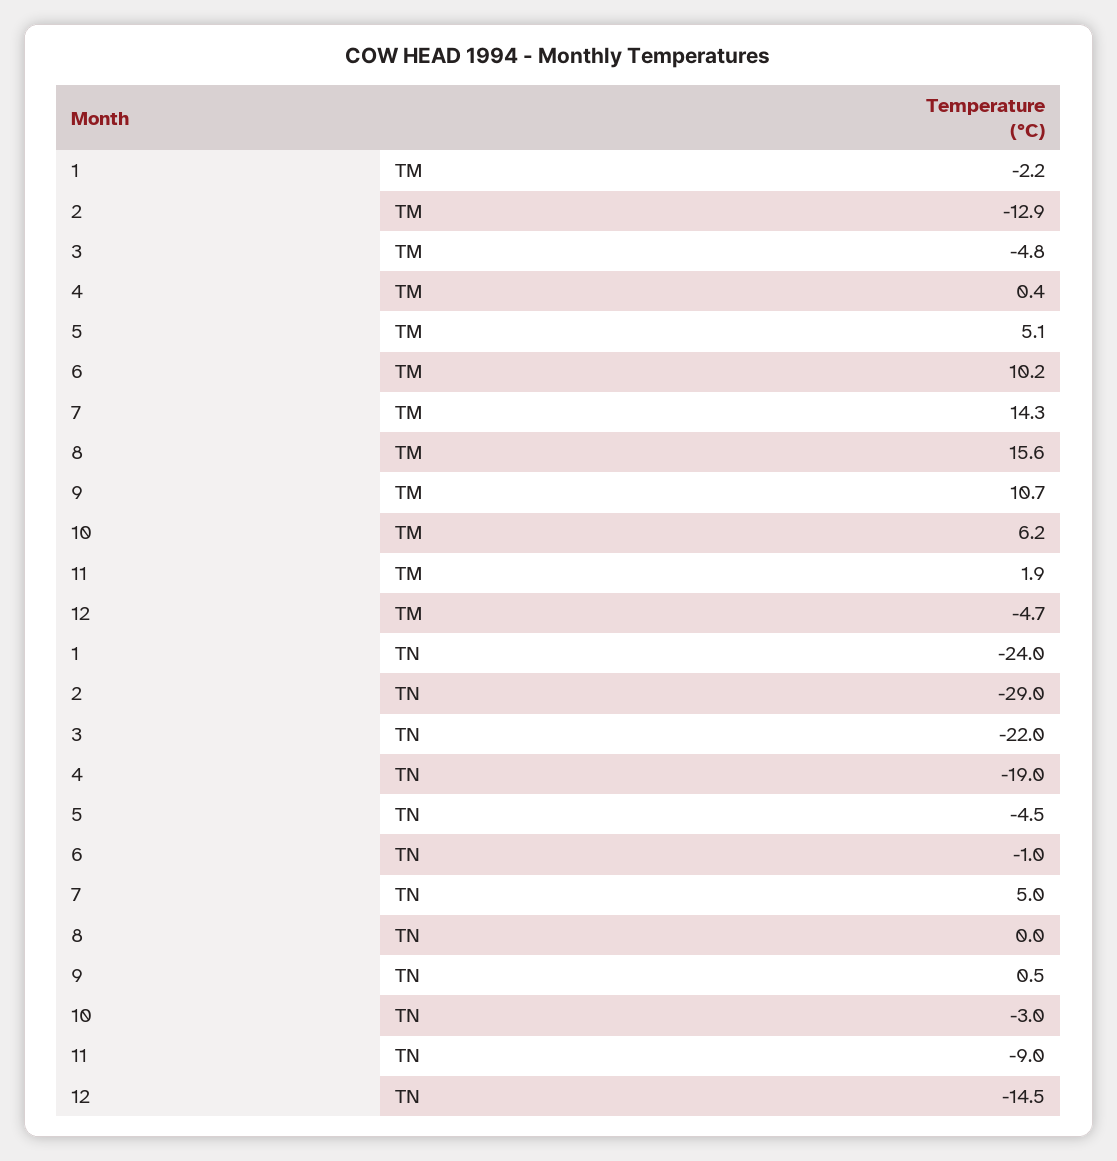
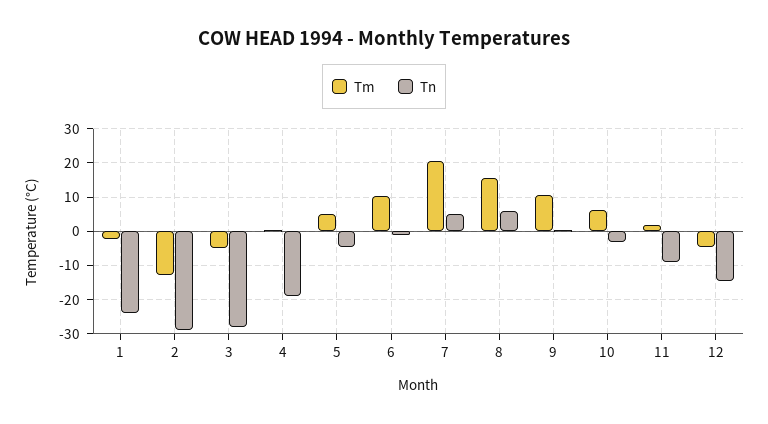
  {
    "TM": {
      "1": -2.2,
      "2": -12.9,
      "3": -4.8,
      "4": 0.4,
      "5": 5.1,
      "6": 10.2,
-     "7": 14.3,
+     "7": 20,
      "8": 15.6,
      "9": 10.7,
      "10": 6.2,
      "11": 1.9,
      "12": -4.7
    },
    "TN": {
      "1": -24,
      "2": -29,
-     "3": -22,
+     "3": -28,
      "4": -19,
      "5": -4.5,
      "6": -1,
      "7": 5,
-     "8": 0,
+     "8": 6,
      "9": 0.5,
      "10": -3,
      "11": -9,
      "12": -14.5
    }
  }

